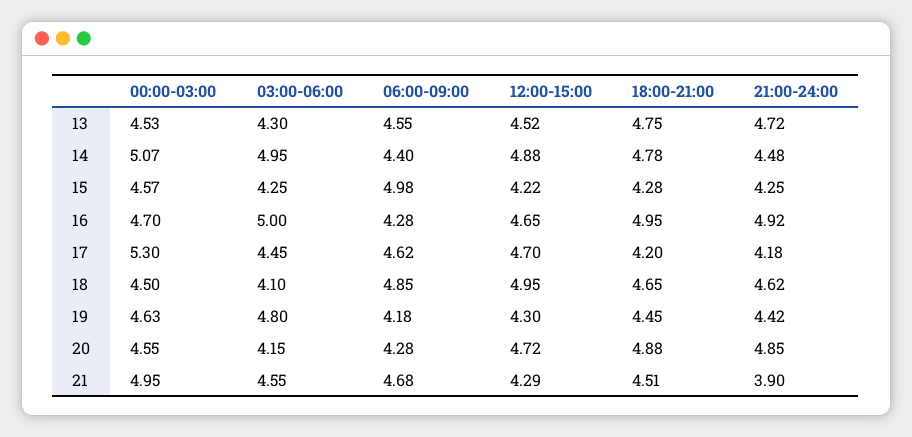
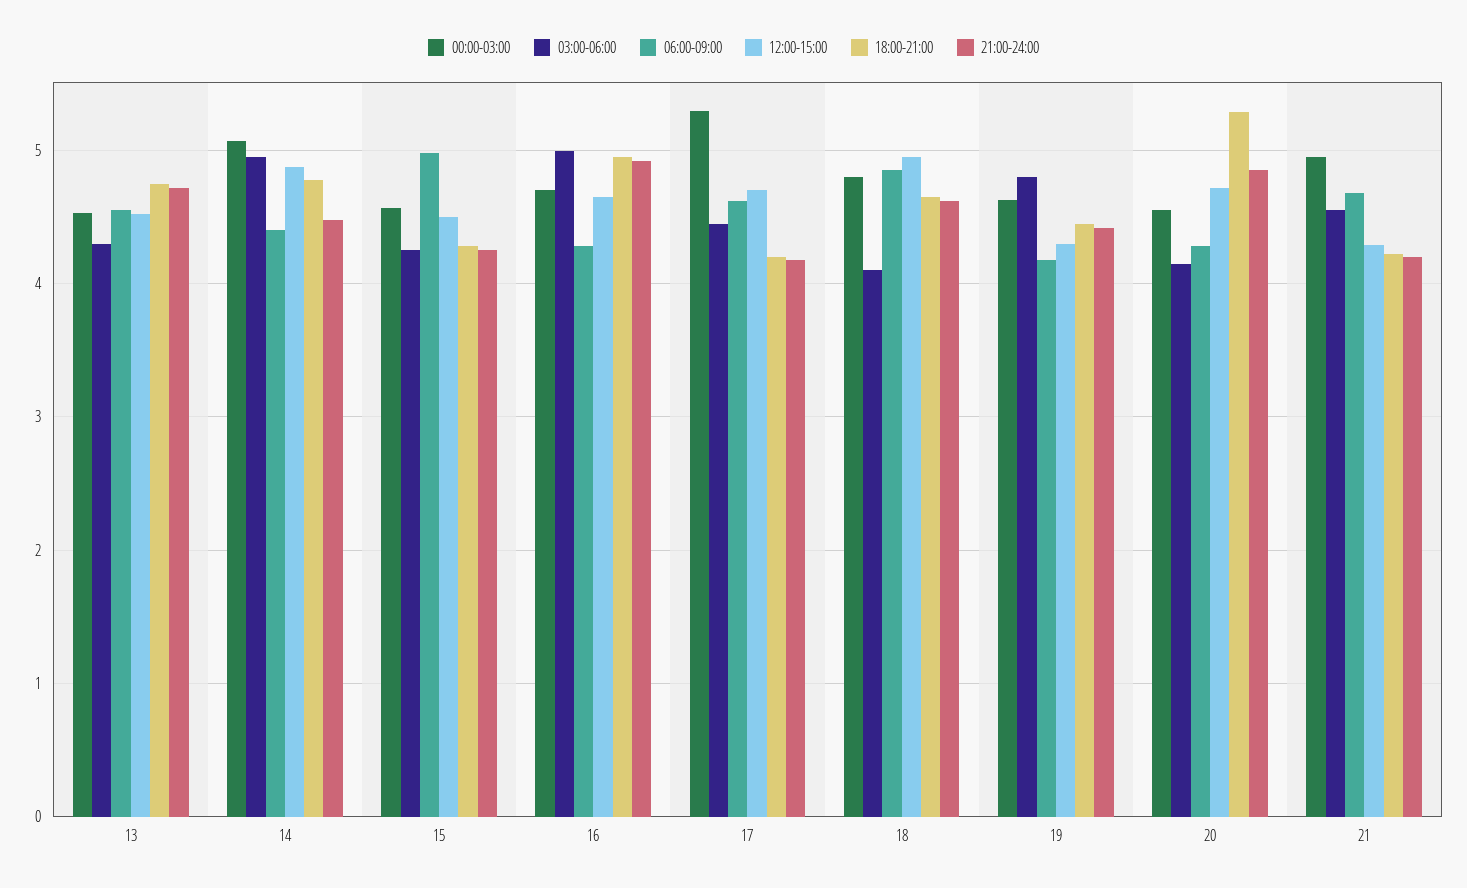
  {
    "00:00-03:00": {
      "13": 4.53,
      "14": 5.07,
      "15": 4.57,
      "16": 4.7,
      "17": 5.3,
-     "18": 4.5,
+     "18": 4.8,
      "19": 4.63,
      "20": 4.55,
      "21": 4.95
    },
    "03:00-06:00": {
      "13": 4.3,
      "14": 4.95,
      "15": 4.25,
      "16": 5,
      "17": 4.45,
      "18": 4.1,
      "19": 4.8,
      "20": 4.15,
      "21": 4.55
    },
    "06:00-09:00": {
      "13": 4.55,
      "14": 4.4,
      "15": 4.98,
      "16": 4.28,
      "17": 4.62,
      "18": 4.85,
      "19": 4.18,
      "20": 4.28,
      "21": 4.68
    },
    "12:00-15:00": {
      "13": 4.52,
      "14": 4.88,
-     "15": 4.22,
+     "15": 4.5,
      "16": 4.65,
      "17": 4.7,
      "18": 4.95,
      "19": 4.3,
      "20": 4.72,
      "21": 4.29
    },
    "18:00-21:00": {
      "13": 4.75,
      "14": 4.78,
      "15": 4.28,
      "16": 4.95,
      "17": 4.2,
      "18": 4.65,
      "19": 4.45,
-     "20": 4.88,
+     "20": 5.3,
-     "21": 4.51
+     "21": 4.2
    },
    "21:00-24:00": {
      "13": 4.72,
      "14": 4.48,
      "15": 4.25,
      "16": 4.92,
      "17": 4.18,
      "18": 4.62,
      "19": 4.42,
      "20": 4.85,
-     "21": 3.9
+     "21": 4.2
    }
  }

